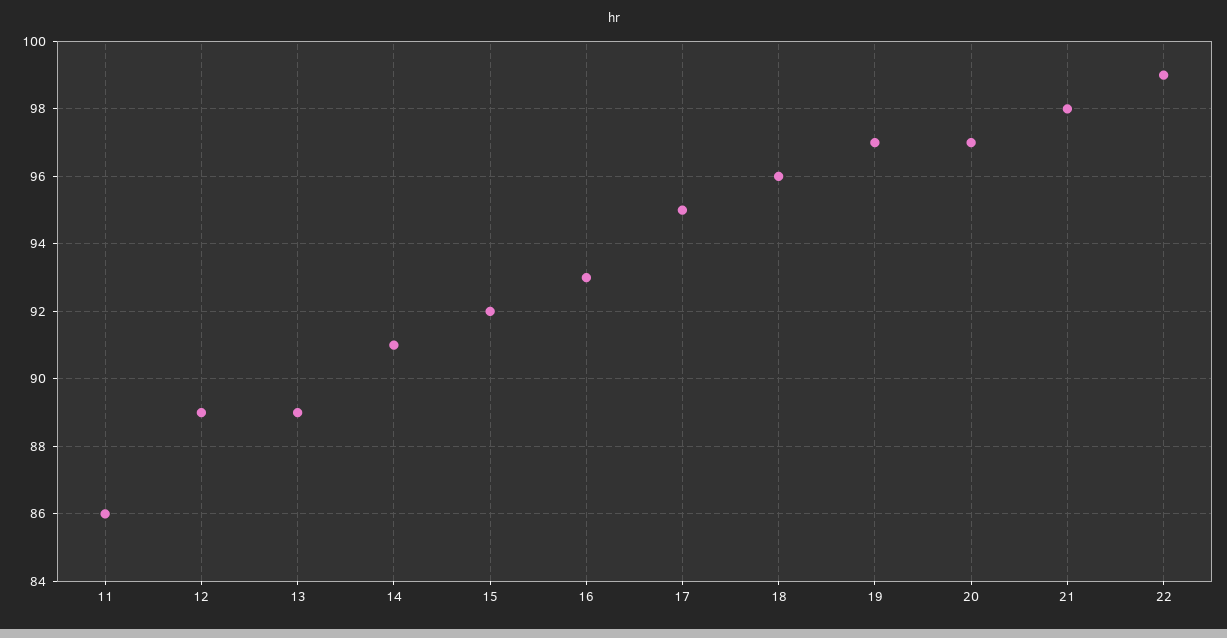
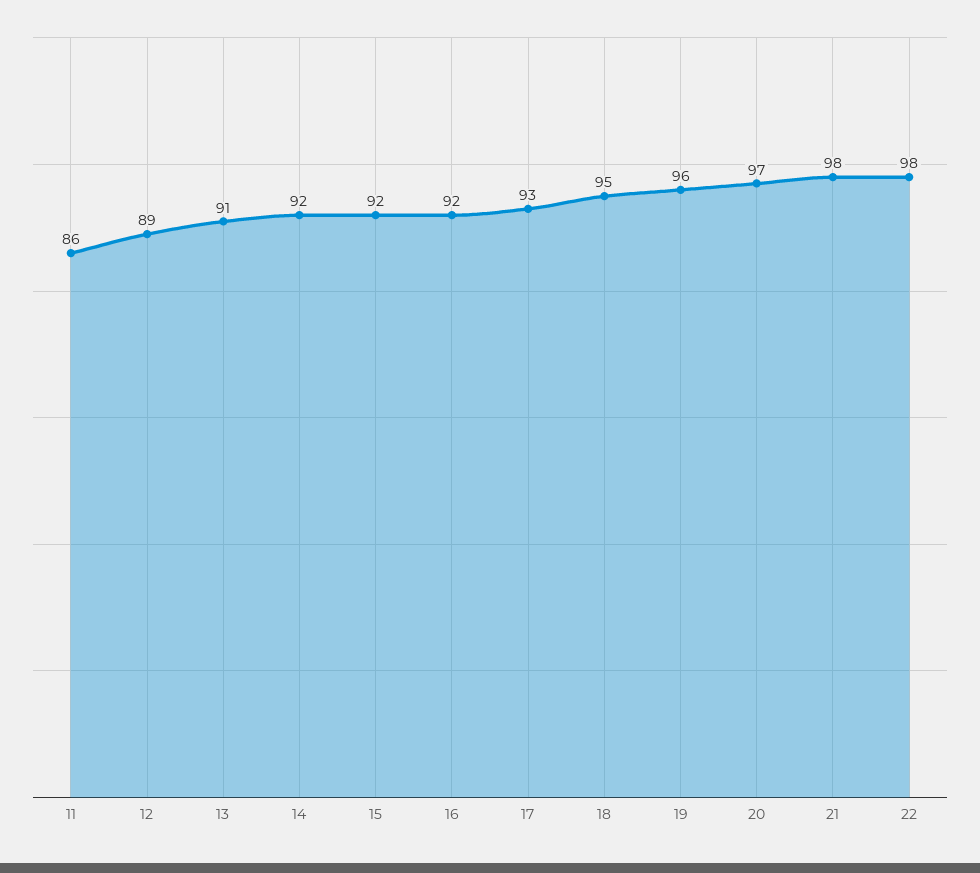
  {
    "11": 86,
    "12": 89,
-   "13": 89,
+   "13": 91,
-   "14": 91,
+   "14": 92,
    "15": 92,
-   "16": 93,
+   "16": 92,
-   "17": 95,
+   "17": 93,
-   "18": 96,
+   "18": 95,
-   "19": 97,
+   "19": 96,
    "20": 97,
    "21": 98,
-   "22": 99
+   "22": 98
  }

